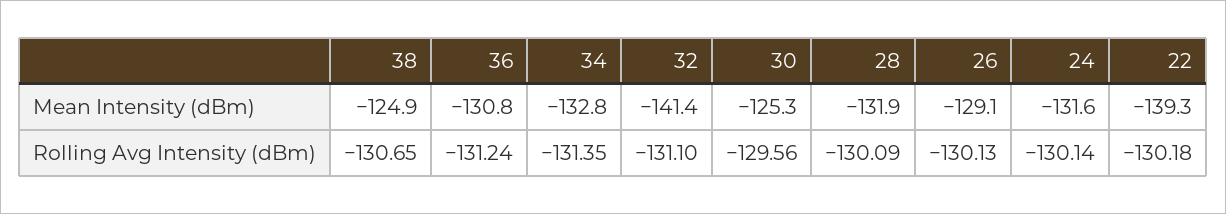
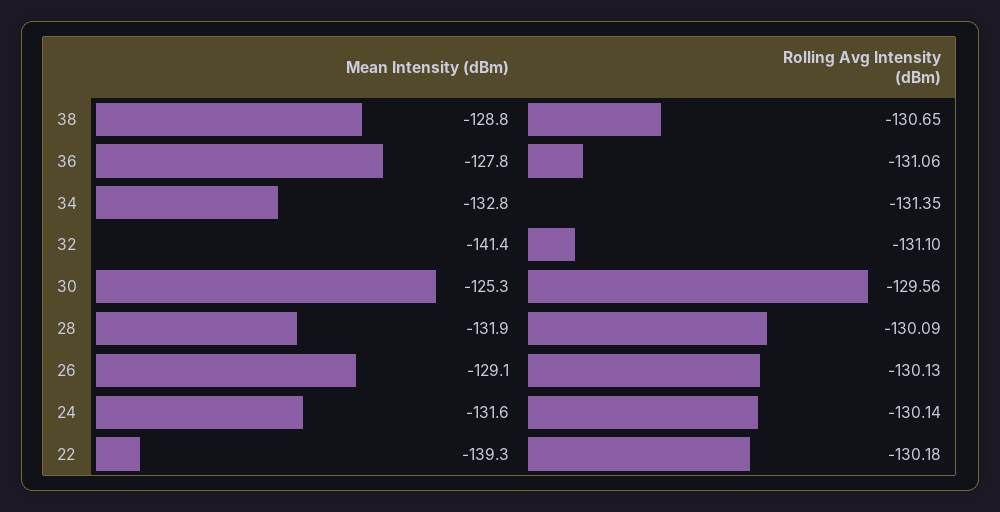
  {
    "38": {
-     "Mean Intensity (dBm)": -124.9,
+     "Mean Intensity (dBm)": -128.8,
      "Rolling Avg Intensity (dBm)": -130.65
    },
    "36": {
-     "Mean Intensity (dBm)": -130.8,
+     "Mean Intensity (dBm)": -127.8,
-     "Rolling Avg Intensity (dBm)": -131.24
+     "Rolling Avg Intensity (dBm)": -131.06
    },
    "34": {
      "Mean Intensity (dBm)": -132.8,
      "Rolling Avg Intensity (dBm)": -131.35
    },
    "32": {
      "Mean Intensity (dBm)": -141.4,
      "Rolling Avg Intensity (dBm)": -131.1
    },
    "30": {
      "Mean Intensity (dBm)": -125.3,
      "Rolling Avg Intensity (dBm)": -129.56
    },
    "28": {
      "Mean Intensity (dBm)": -131.9,
      "Rolling Avg Intensity (dBm)": -130.09
    },
    "26": {
      "Mean Intensity (dBm)": -129.1,
      "Rolling Avg Intensity (dBm)": -130.13
    },
    "24": {
      "Mean Intensity (dBm)": -131.6,
      "Rolling Avg Intensity (dBm)": -130.14
    },
    "22": {
      "Mean Intensity (dBm)": -139.3,
      "Rolling Avg Intensity (dBm)": -130.18
    }
  }

